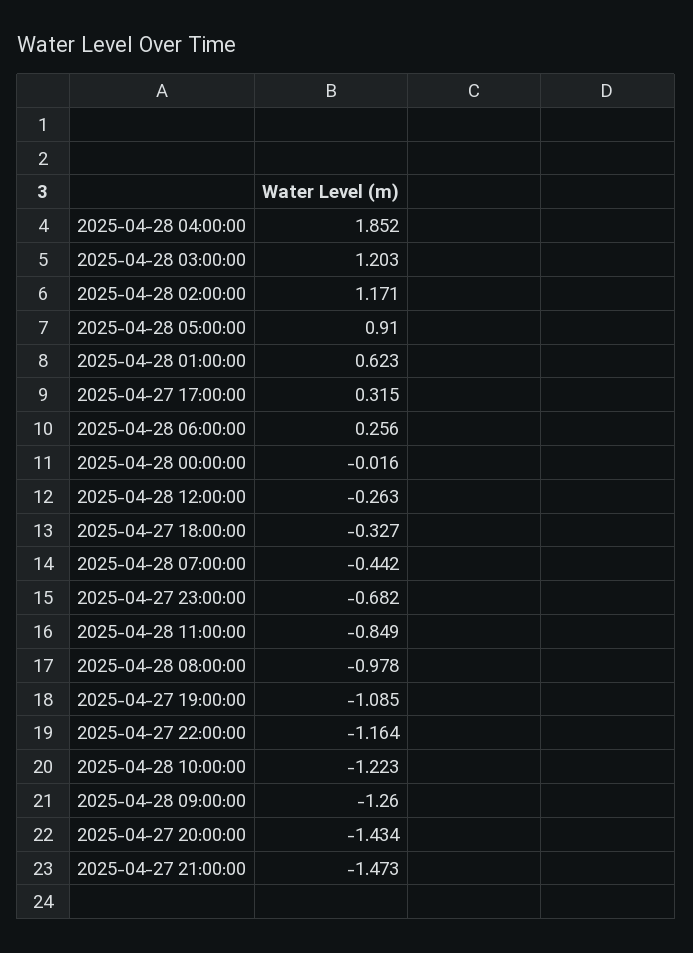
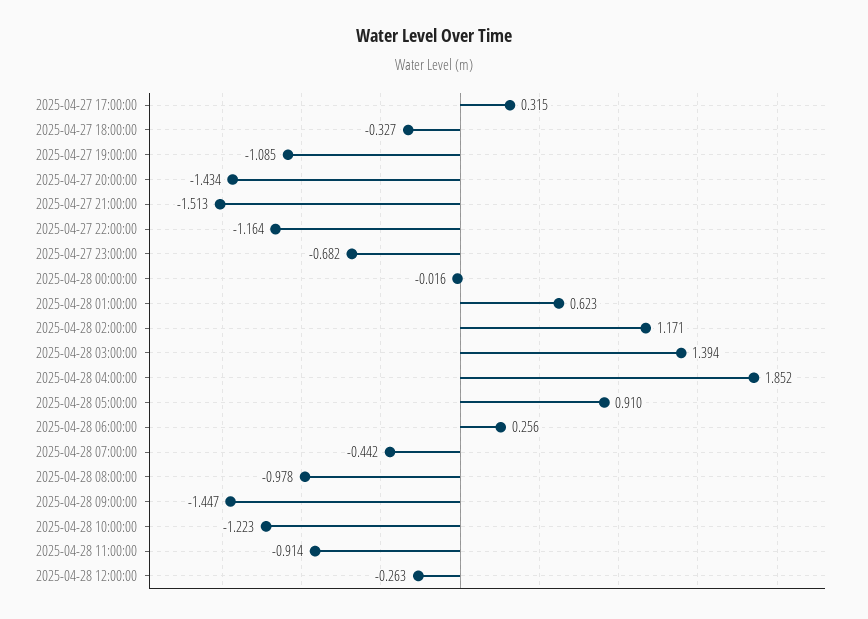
  {
    "2025-04-28 04:00:00": 1.852,
-   "2025-04-28 03:00:00": 1.203,
+   "2025-04-28 03:00:00": 1.394,
    "2025-04-28 02:00:00": 1.171,
    "2025-04-28 05:00:00": 0.91,
    "2025-04-28 01:00:00": 0.623,
    "2025-04-27 17:00:00": 0.315,
    "2025-04-28 06:00:00": 0.256,
    "2025-04-28 00:00:00": -0.016,
    "2025-04-28 12:00:00": -0.263,
    "2025-04-27 18:00:00": -0.327,
    "2025-04-28 07:00:00": -0.442,
    "2025-04-27 23:00:00": -0.682,
-   "2025-04-28 11:00:00": -0.849,
+   "2025-04-28 11:00:00": -0.914,
    "2025-04-28 08:00:00": -0.978,
    "2025-04-27 19:00:00": -1.085,
    "2025-04-27 22:00:00": -1.164,
    "2025-04-28 10:00:00": -1.223,
-   "2025-04-28 09:00:00": -1.26,
+   "2025-04-28 09:00:00": -1.447,
    "2025-04-27 20:00:00": -1.434,
-   "2025-04-27 21:00:00": -1.473
+   "2025-04-27 21:00:00": -1.513
  }

